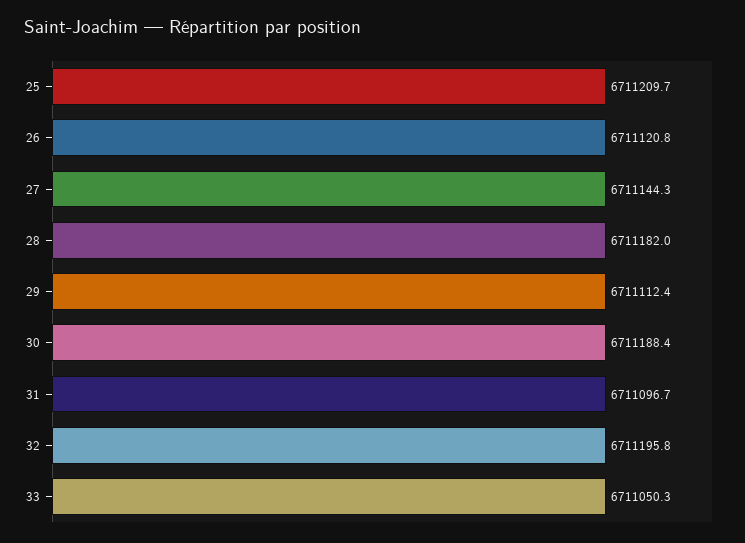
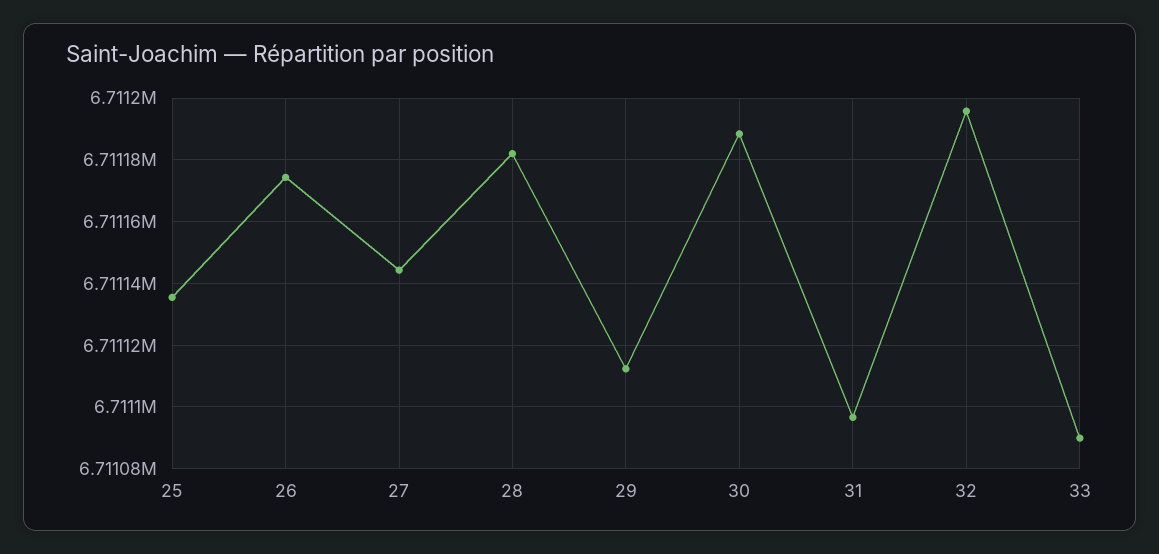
  {
-   "25": 6711209.7,
+   "25": 6711136,
-   "26": 6711120.8,
+   "26": 6711174,
    "27": 6711144.3,
    "28": 6711182,
    "29": 6711112.4,
    "30": 6711188.4,
    "31": 6711096.7,
    "32": 6711195.8,
-   "33": 6711050.3
+   "33": 6711090
  }

